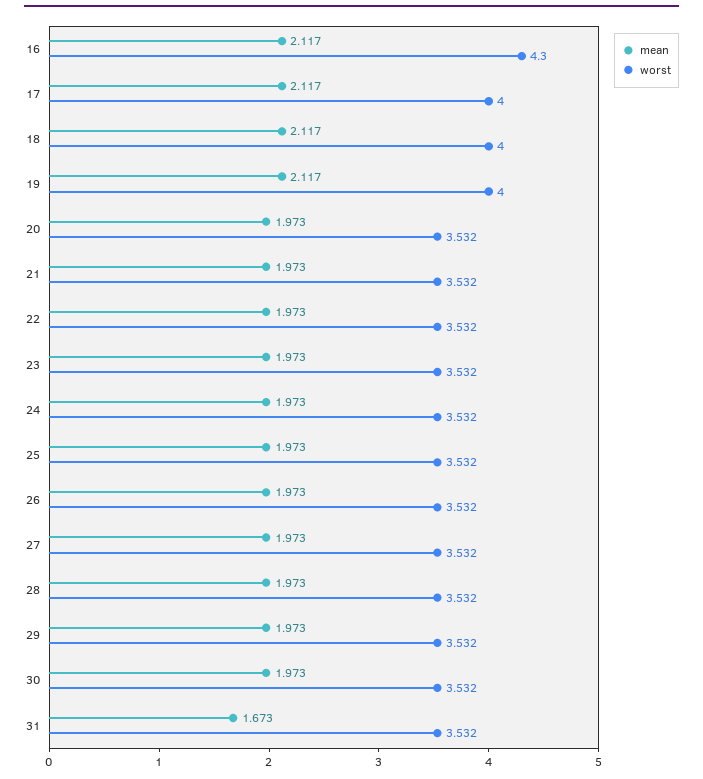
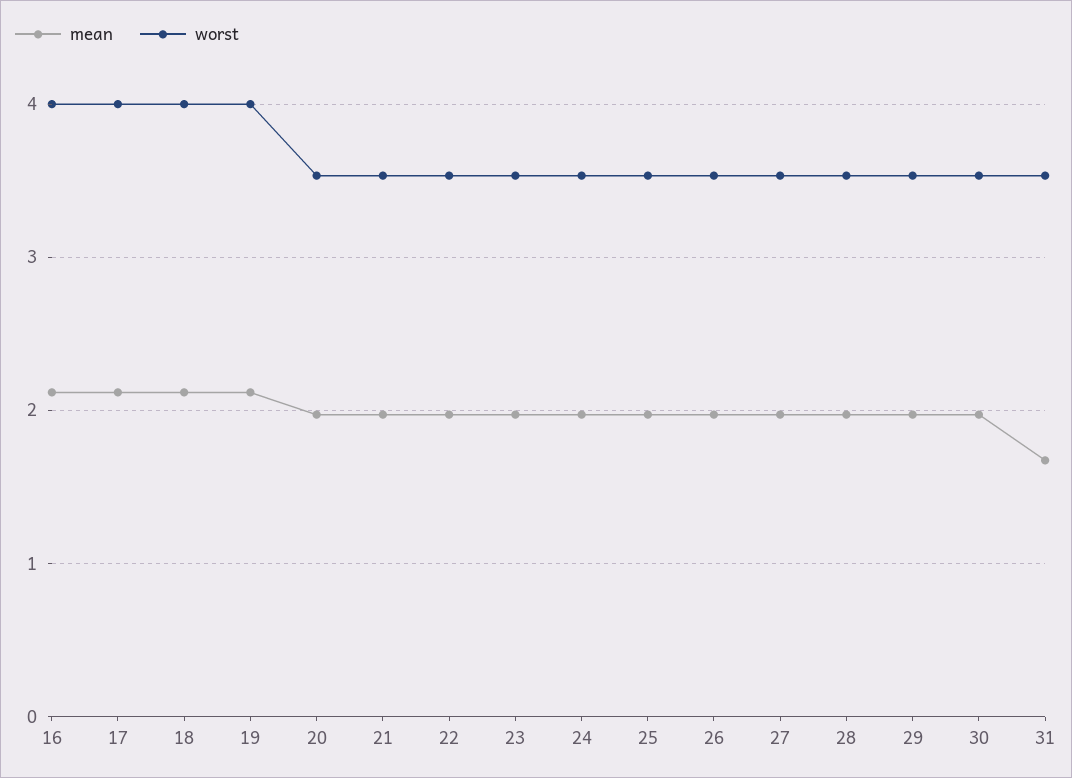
  {
    "mean": {
      "16": 2.117,
      "17": 2.117,
      "18": 2.117,
      "19": 2.117,
      "20": 1.973,
      "21": 1.973,
      "22": 1.973,
      "23": 1.973,
      "24": 1.973,
      "25": 1.973,
      "26": 1.973,
      "27": 1.973,
      "28": 1.973,
      "29": 1.973,
      "30": 1.973,
      "31": 1.673
    },
    "worst": {
-     "16": 4.3,
+     "16": 4,
      "17": 4,
      "18": 4,
      "19": 4,
      "20": 3.532,
      "21": 3.532,
      "22": 3.532,
      "23": 3.532,
      "24": 3.532,
      "25": 3.532,
      "26": 3.532,
      "27": 3.532,
      "28": 3.532,
      "29": 3.532,
      "30": 3.532,
      "31": 3.532
    }
  }

